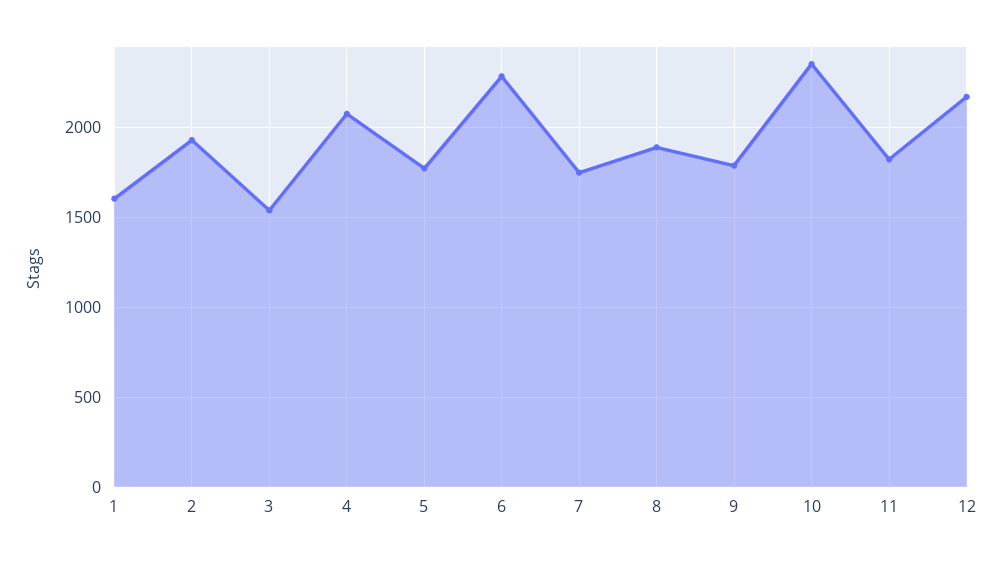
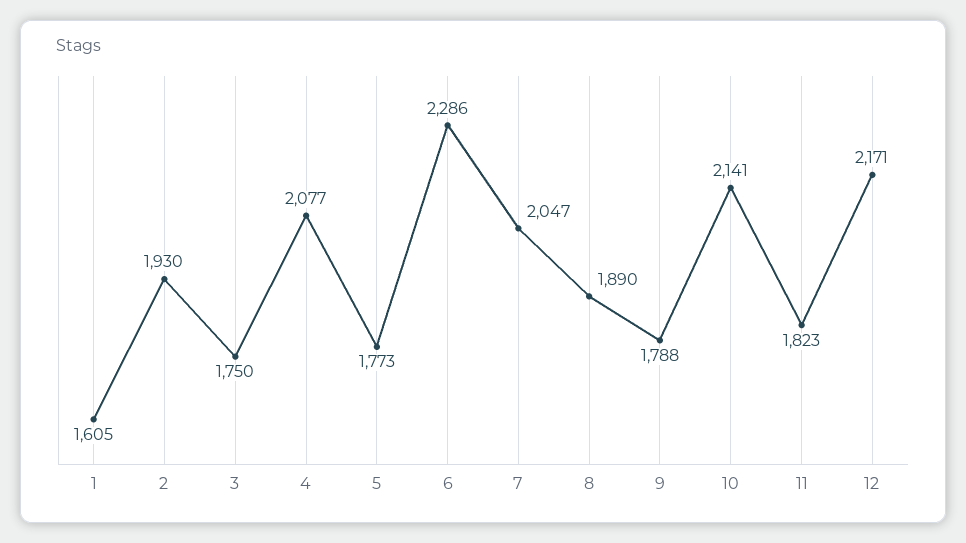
  {
    "1": 1605,
    "2": 1930,
-   "3": 1550,
+   "3": 1750,
    "4": 2077,
    "5": 1773,
    "6": 2286,
-   "7": 1750,
+   "7": 2047,
    "8": 1890,
    "9": 1788,
-   "10": 2350,
+   "10": 2141,
    "11": 1823,
    "12": 2171
  }

